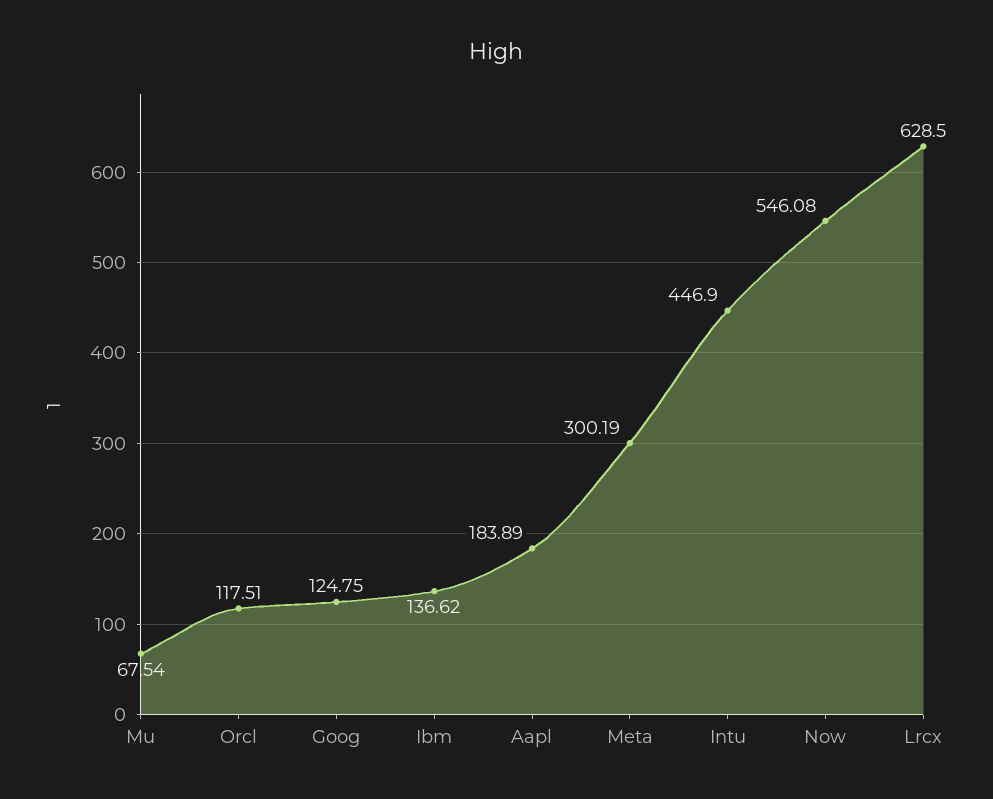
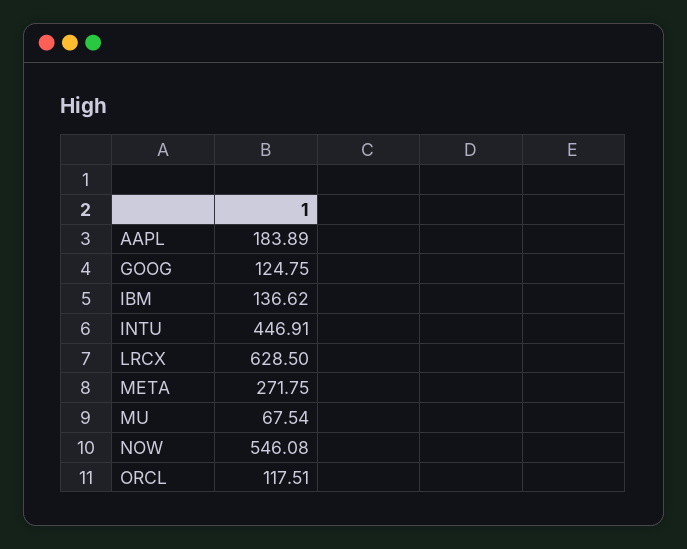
  {
    "Mu": 67.54,
    "Orcl": 117.51,
    "Goog": 124.75,
    "Ibm": 136.62,
    "Aapl": 183.89,
-   "Meta": 300.19,
+   "Meta": 271.75,
-   "Intu": 446.9,
+   "Intu": 446.91,
    "Now": 546.08,
    "Lrcx": 628.5
  }

